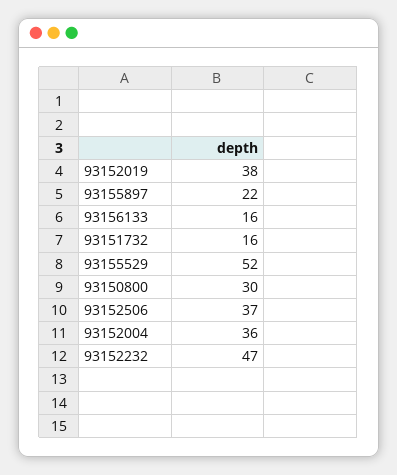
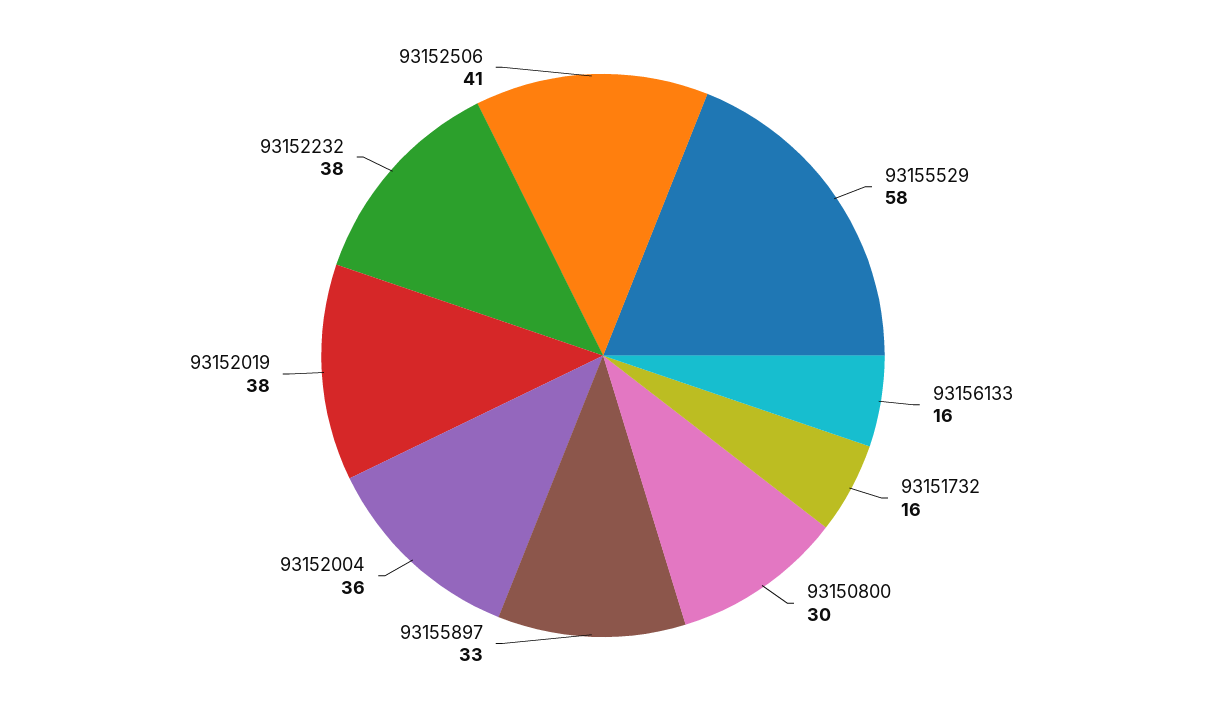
  {
    "93152019": 38,
-   "93155897": 22,
+   "93155897": 33,
    "93156133": 16,
    "93151732": 16,
-   "93155529": 52,
+   "93155529": 58,
    "93150800": 30,
-   "93152506": 37,
+   "93152506": 41,
    "93152004": 36,
-   "93152232": 47
+   "93152232": 38
  }

